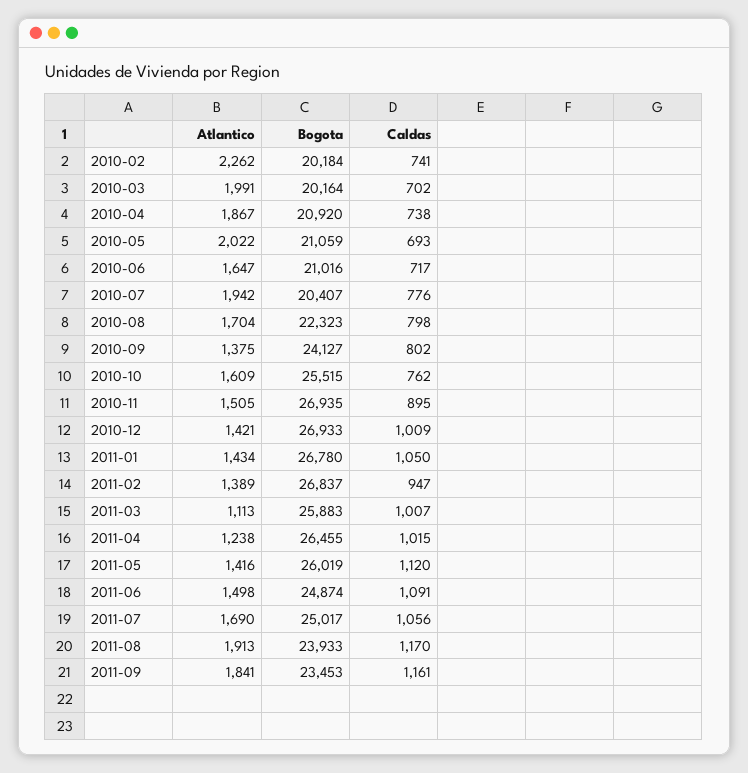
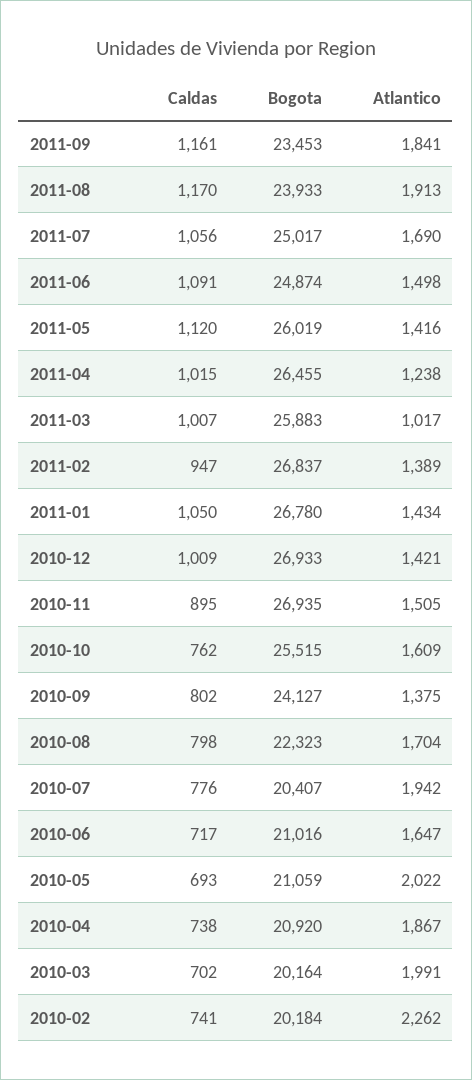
  {
    "Atlantico": {
      "2010-02": 2262,
      "2010-03": 1991,
      "2010-04": 1867,
      "2010-05": 2022,
      "2010-06": 1647,
      "2010-07": 1942,
      "2010-08": 1704,
      "2010-09": 1375,
      "2010-10": 1609,
      "2010-11": 1505,
      "2010-12": 1421,
      "2011-01": 1434,
      "2011-02": 1389,
-     "2011-03": 1113,
+     "2011-03": 1017,
      "2011-04": 1238,
      "2011-05": 1416,
      "2011-06": 1498,
      "2011-07": 1690,
      "2011-08": 1913,
      "2011-09": 1841
    },
    "Bogota": {
      "2010-02": 20184,
      "2010-03": 20164,
      "2010-04": 20920,
      "2010-05": 21059,
      "2010-06": 21016,
      "2010-07": 20407,
      "2010-08": 22323,
      "2010-09": 24127,
      "2010-10": 25515,
      "2010-11": 26935,
      "2010-12": 26933,
      "2011-01": 26780,
      "2011-02": 26837,
      "2011-03": 25883,
      "2011-04": 26455,
      "2011-05": 26019,
      "2011-06": 24874,
      "2011-07": 25017,
      "2011-08": 23933,
      "2011-09": 23453
    },
    "Caldas": {
      "2010-02": 741,
      "2010-03": 702,
      "2010-04": 738,
      "2010-05": 693,
      "2010-06": 717,
      "2010-07": 776,
      "2010-08": 798,
      "2010-09": 802,
      "2010-10": 762,
      "2010-11": 895,
      "2010-12": 1009,
      "2011-01": 1050,
      "2011-02": 947,
      "2011-03": 1007,
      "2011-04": 1015,
      "2011-05": 1120,
      "2011-06": 1091,
      "2011-07": 1056,
      "2011-08": 1170,
      "2011-09": 1161
    }
  }

